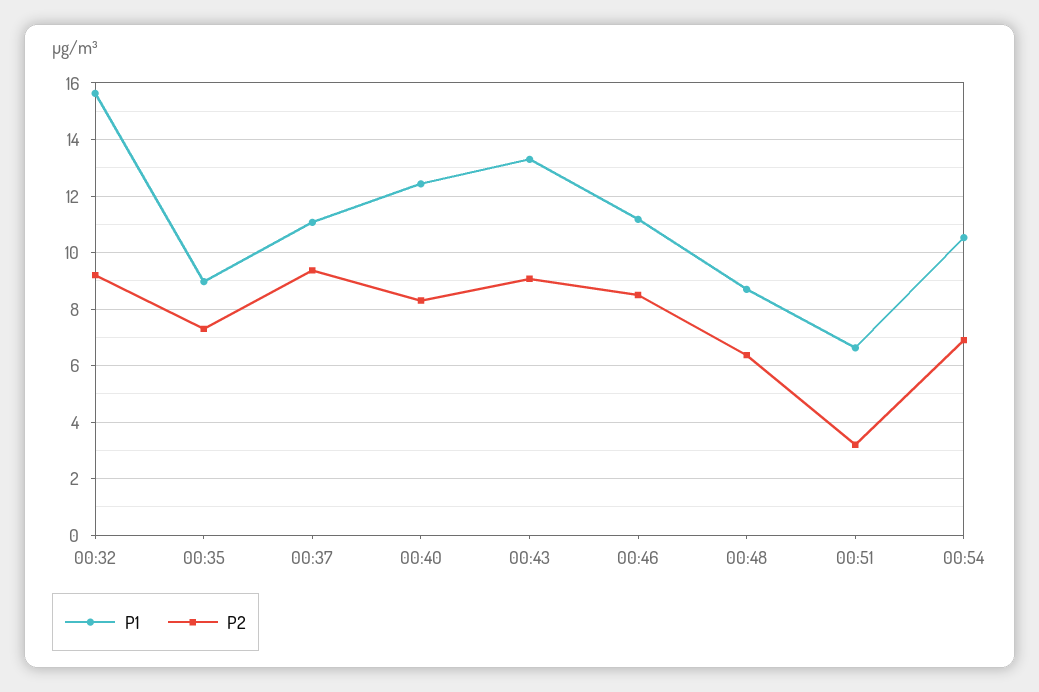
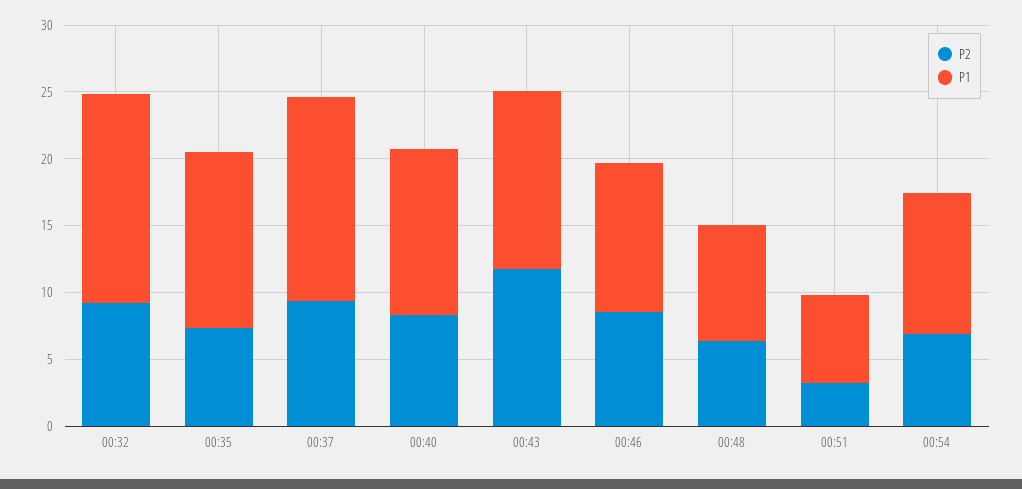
  {
    "P1": {
      "00:32": 15.75,
-     "00:35": 9,
+     "00:35": 13,
-     "00:37": 11,
+     "00:37": 15,
      "00:40": 12.5,
      "00:43": 13.25,
      "00:46": 11.25,
      "00:48": 8.75,
      "00:51": 6.75,
      "00:54": 10.5
    },
    "P2": {
      "00:32": 9.25,
      "00:35": 7.25,
      "00:37": 9.25,
      "00:40": 8.25,
-     "00:43": 9,
+     "00:43": 12,
      "00:46": 8.5,
      "00:48": 6.25,
      "00:51": 3.25,
      "00:54": 7
    }
  }

